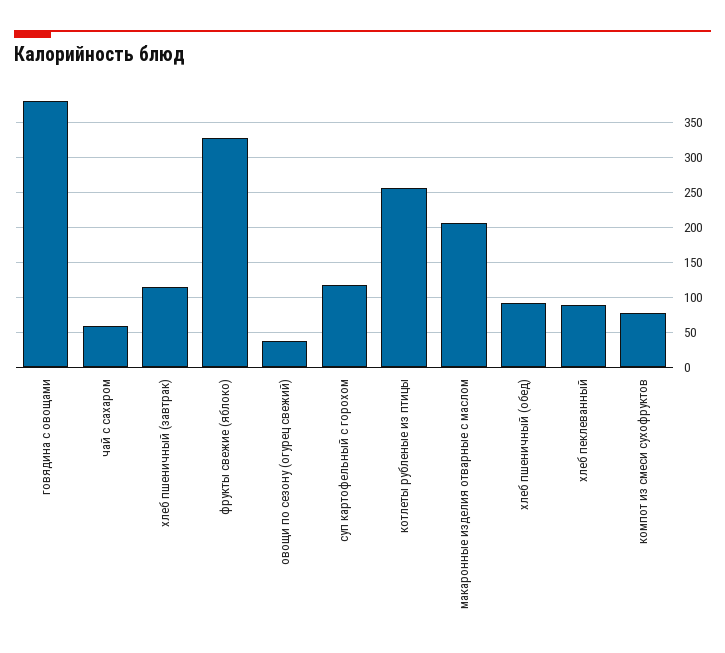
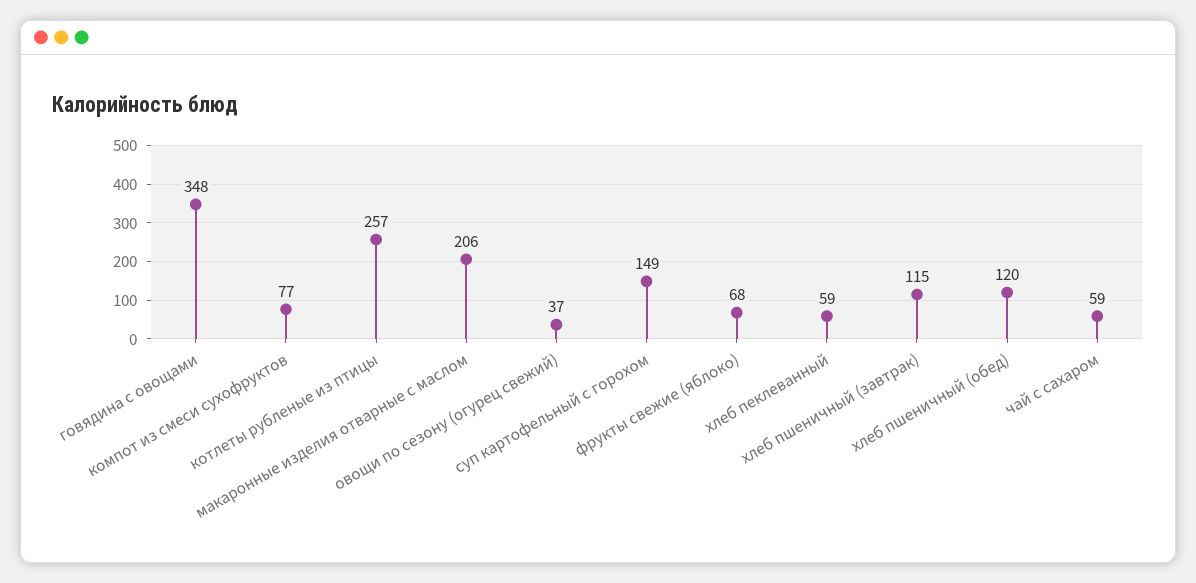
  {
-   "говядина с овощами": 380,
+   "говядина с овощами": 348,
    "чай с сахаром": 59,
    "хлеб пшеничный (завтрак)": 115,
-   "фрукты свежие (яблоко)": 330,
+   "фрукты свежие (яблоко)": 68,
    "овощи по сезону (огурец свежий)": 37,
-   "суп картофельный с горохом": 120,
+   "суп картофельный с горохом": 149,
    "котлеты рубленые из птицы": 257,
    "макаронные изделия отварные с маслом": 206,
-   "хлеб пшеничный (обед)": 90,
+   "хлеб пшеничный (обед)": 120,
-   "хлеб пеклеванный": 90,
+   "хлеб пеклеванный": 59,
    "компот из смеси сухофруктов": 77
  }

